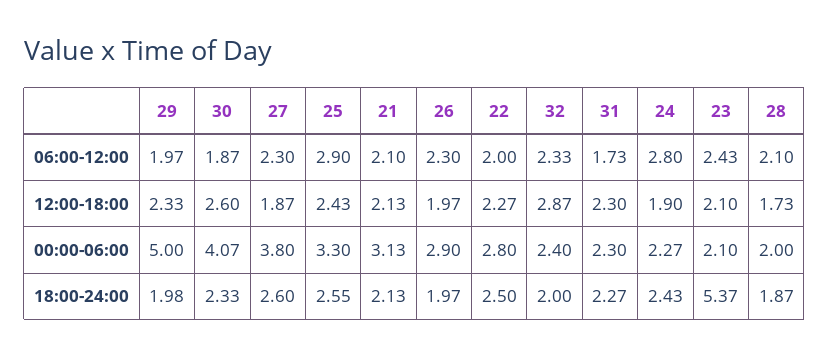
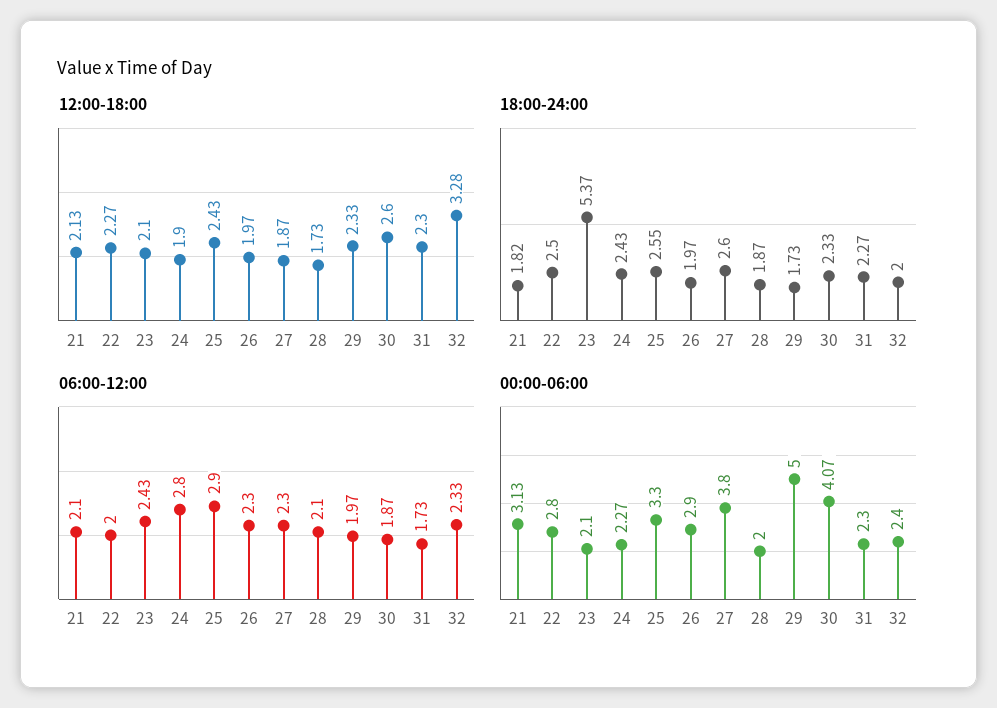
  {
    "06:00-12:00": {
      "29": 1.97,
      "30": 1.87,
      "27": 2.3,
      "25": 2.9,
      "21": 2.1,
      "26": 2.3,
      "22": 2,
      "32": 2.33,
      "31": 1.73,
      "24": 2.8,
      "23": 2.43,
      "28": 2.1
    },
    "12:00-18:00": {
      "29": 2.33,
      "30": 2.6,
      "27": 1.87,
      "25": 2.43,
      "21": 2.13,
      "26": 1.97,
      "22": 2.27,
-     "32": 2.87,
+     "32": 3.28,
      "31": 2.3,
      "24": 1.9,
      "23": 2.1,
      "28": 1.73
    },
    "00:00-06:00": {
      "29": 5,
      "30": 4.07,
      "27": 3.8,
      "25": 3.3,
      "21": 3.13,
      "26": 2.9,
      "22": 2.8,
      "32": 2.4,
      "31": 2.3,
      "24": 2.27,
      "23": 2.1,
      "28": 2
    },
    "18:00-24:00": {
-     "29": 1.98,
+     "29": 1.73,
      "30": 2.33,
      "27": 2.6,
      "25": 2.55,
-     "21": 2.13,
+     "21": 1.82,
      "26": 1.97,
      "22": 2.5,
      "32": 2,
      "31": 2.27,
      "24": 2.43,
      "23": 5.37,
      "28": 1.87
    }
  }

